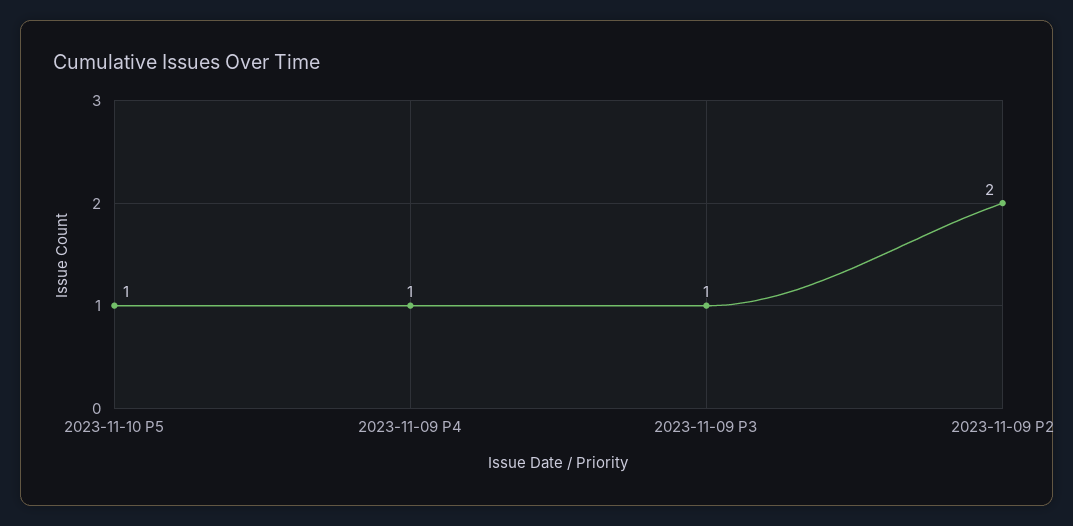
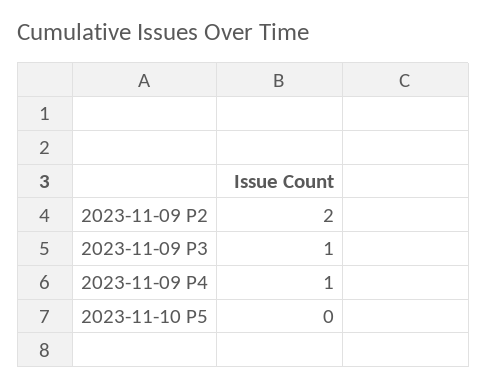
  {
-   "2023-11-10 P5": 1,
+   "2023-11-10 P5": 0,
    "2023-11-09 P4": 1,
    "2023-11-09 P3": 1,
    "2023-11-09 P2": 2
  }

